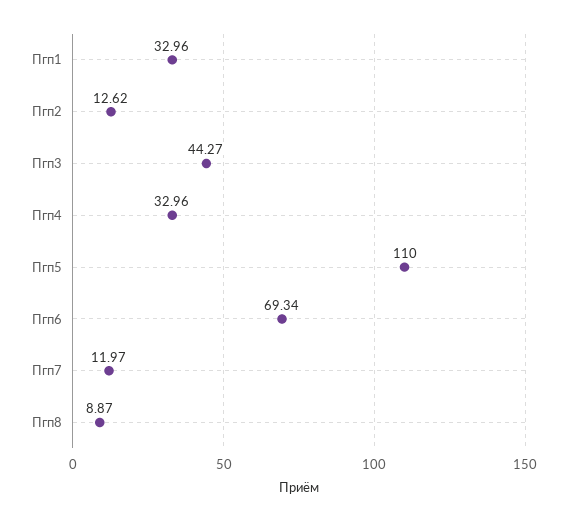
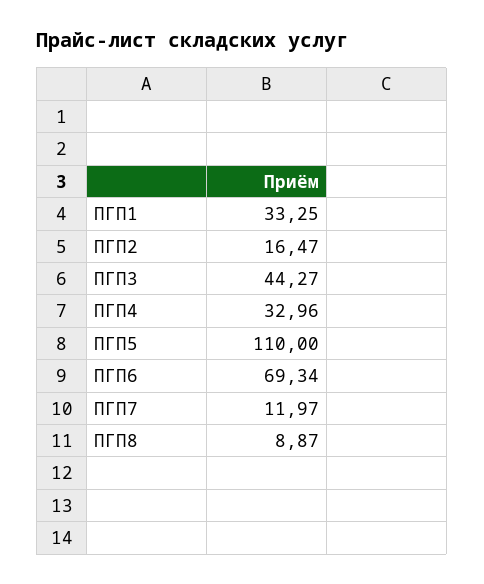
  {
-   "Пгп1": 32.96,
+   "Пгп1": 33.25,
-   "Пгп2": 12.62,
+   "Пгп2": 16.47,
    "Пгп3": 44.27,
    "Пгп4": 32.96,
    "Пгп5": 110,
    "Пгп6": 69.34,
    "Пгп7": 11.97,
    "Пгп8": 8.87
  }

